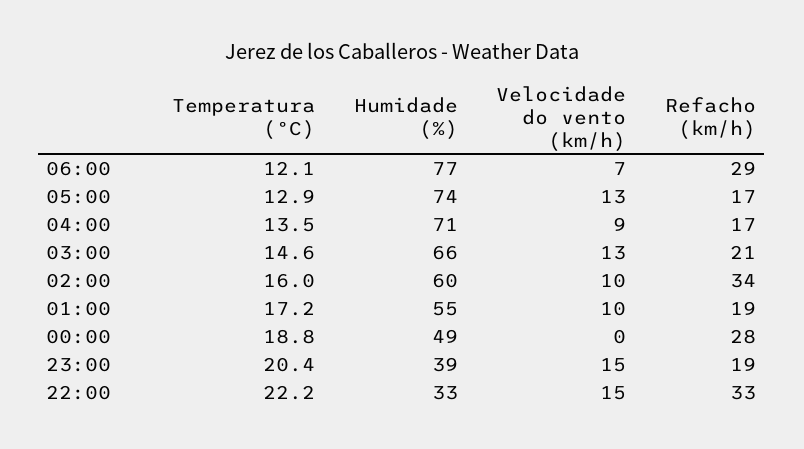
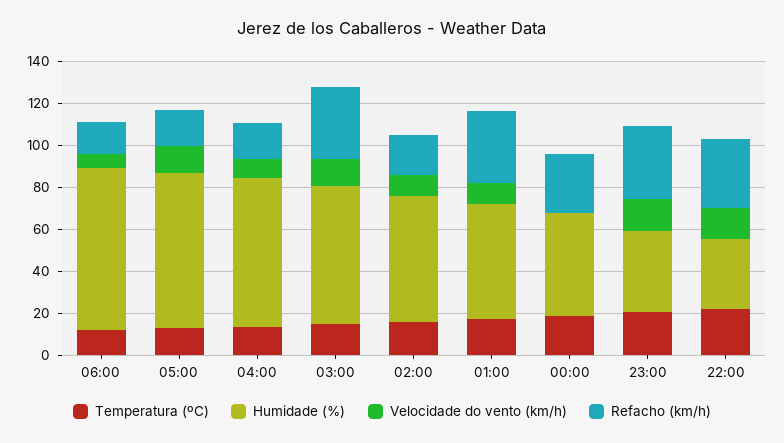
  {
    "Temperatura (ºC)": {
      "06:00": 12.1,
      "05:00": 12.9,
      "04:00": 13.5,
      "03:00": 14.6,
      "02:00": 16,
      "01:00": 17.2,
      "00:00": 18.8,
      "23:00": 20.4,
      "22:00": 22.2
    },
    "Humidade (%)": {
      "06:00": 77,
      "05:00": 74,
      "04:00": 71,
      "03:00": 66,
      "02:00": 60,
      "01:00": 55,
      "00:00": 49,
      "23:00": 39,
      "22:00": 33
    },
    "Velocidade do vento (km/h)": {
      "06:00": 7,
      "05:00": 13,
      "04:00": 9,
      "03:00": 13,
      "02:00": 10,
      "01:00": 10,
      "00:00": 0,
      "23:00": 15,
      "22:00": 15
    },
    "Refacho (km/h)": {
-     "06:00": 29,
+     "06:00": 15,
      "05:00": 17,
      "04:00": 17,
-     "03:00": 21,
+     "03:00": 35,
-     "02:00": 34,
+     "02:00": 20,
-     "01:00": 19,
+     "01:00": 35,
      "00:00": 28,
-     "23:00": 19,
+     "23:00": 35,
      "22:00": 33
    }
  }

